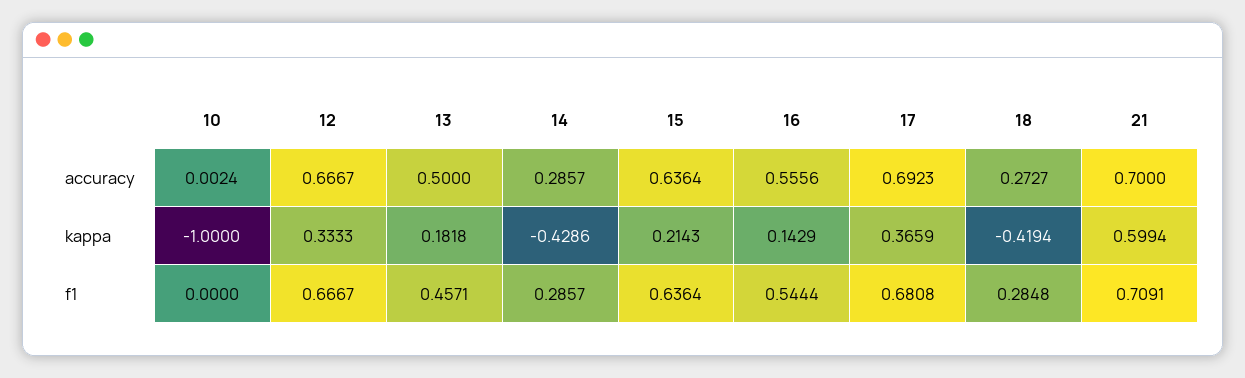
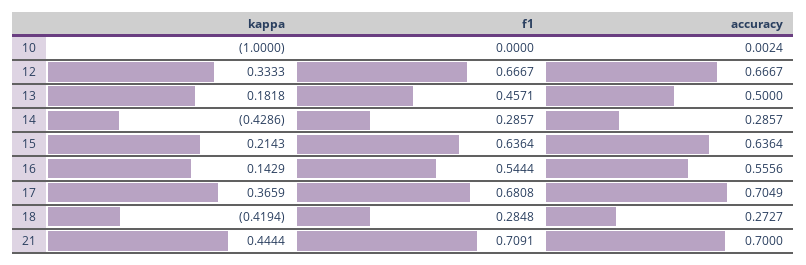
  {
    "10": {
      "accuracy": 0.0024,
      "kappa": -1,
      "f1": 0
    },
    "12": {
      "accuracy": 0.6667,
      "kappa": 0.3333,
      "f1": 0.6667
    },
    "13": {
      "accuracy": 0.5,
      "kappa": 0.1818,
      "f1": 0.4571
    },
    "14": {
      "accuracy": 0.2857,
      "kappa": -0.4286,
      "f1": 0.2857
    },
    "15": {
      "accuracy": 0.6364,
      "kappa": 0.2143,
      "f1": 0.6364
    },
    "16": {
      "accuracy": 0.5556,
      "kappa": 0.1429,
      "f1": 0.5444
    },
    "17": {
-     "accuracy": 0.6923,
+     "accuracy": 0.7049,
      "kappa": 0.3659,
      "f1": 0.6808
    },
    "18": {
      "accuracy": 0.2727,
      "kappa": -0.4194,
      "f1": 0.2848
    },
    "21": {
      "accuracy": 0.7,
-     "kappa": 0.5994,
+     "kappa": 0.4444,
      "f1": 0.7091
    }
  }

